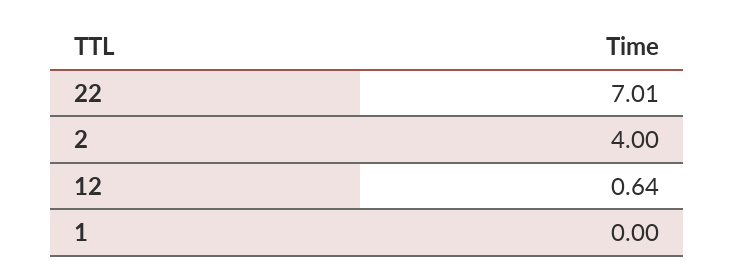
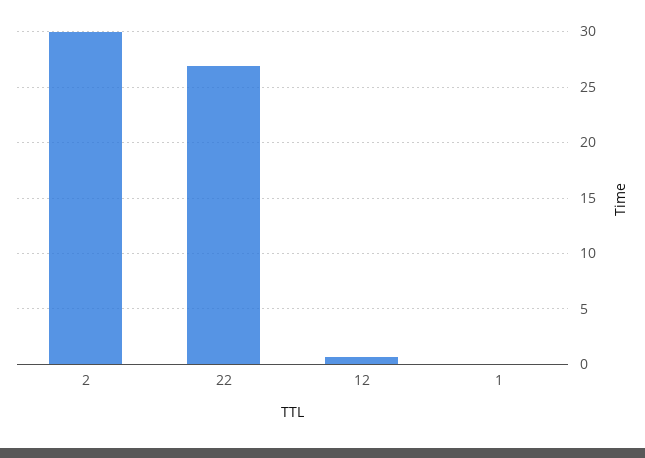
  {
-   "22": 7.01,
+   "22": 27,
-   "2": 4,
+   "2": 30,
    "12": 0.64,
    "1": 0
  }

